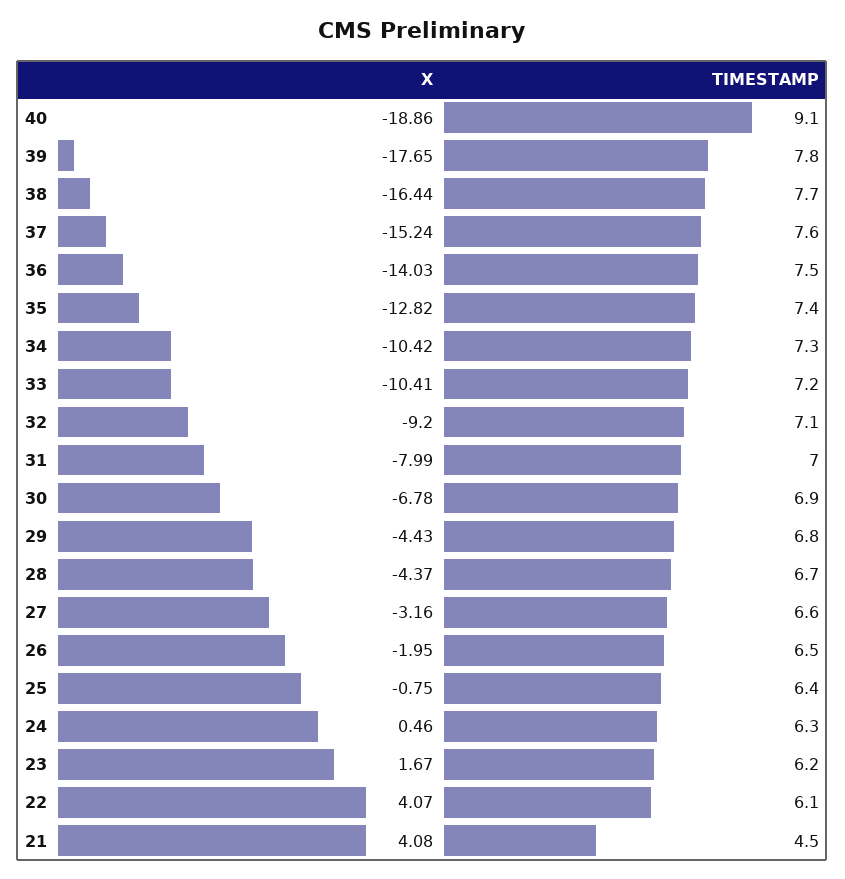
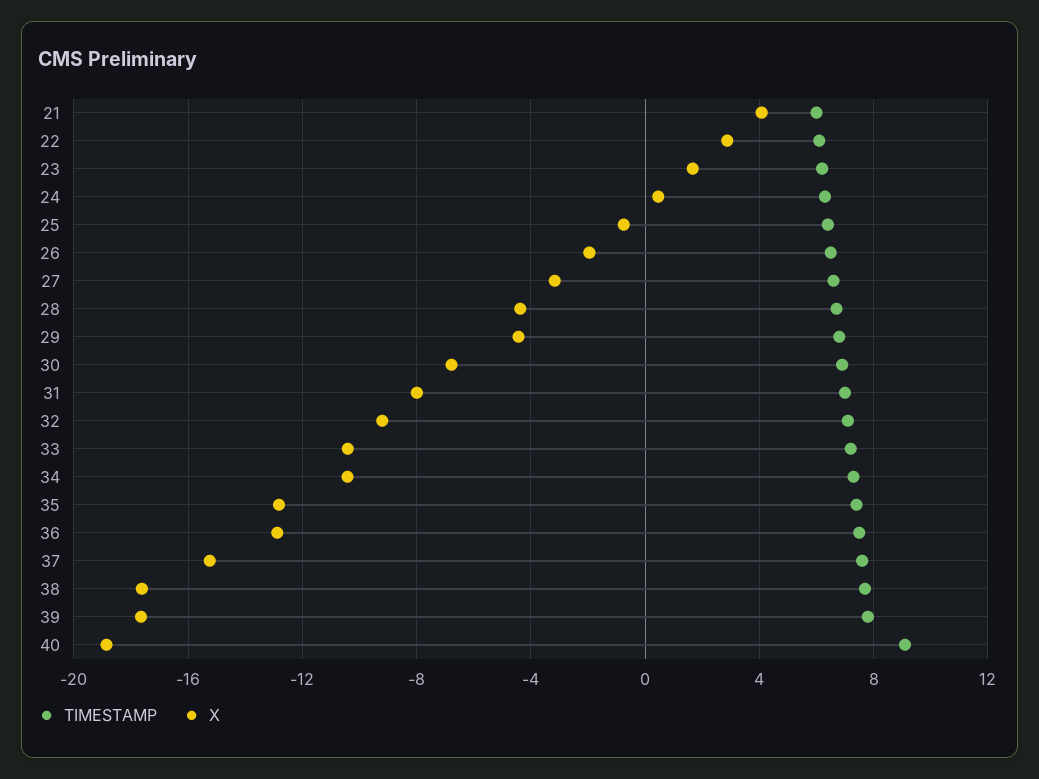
  {
    "X": {
      "40": -18.86,
      "39": -17.65,
-     "38": -16.44,
+     "38": -17.5,
      "37": -15.24,
-     "36": -14.03,
+     "36": -13,
      "35": -12.82,
      "34": -10.42,
      "33": -10.41,
      "32": -9.2,
      "31": -7.99,
      "30": -6.78,
      "29": -4.43,
      "28": -4.37,
      "27": -3.16,
      "26": -1.95,
      "25": -0.75,
      "24": 0.46,
      "23": 1.67,
-     "22": 4.07,
+     "22": 3,
      "21": 4.08
    },
    "TIMESTAMP": {
      "40": 9.1,
      "39": 7.8,
      "38": 7.7,
      "37": 7.6,
      "36": 7.5,
      "35": 7.4,
      "34": 7.3,
      "33": 7.2,
      "32": 7.1,
      "31": 7,
      "30": 6.9,
      "29": 6.8,
      "28": 6.7,
      "27": 6.6,
      "26": 6.5,
      "25": 6.4,
      "24": 6.3,
      "23": 6.2,
      "22": 6.1,
-     "21": 4.5
+     "21": 6
    }
  }

